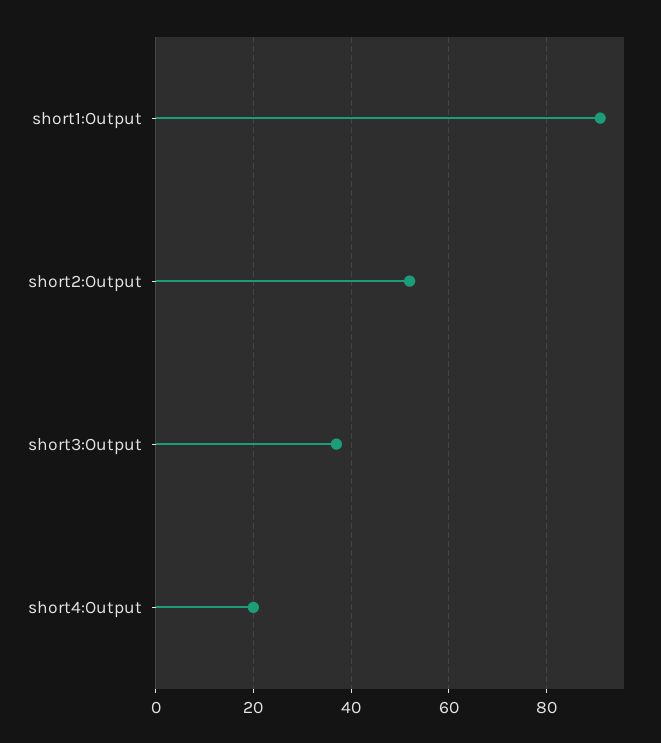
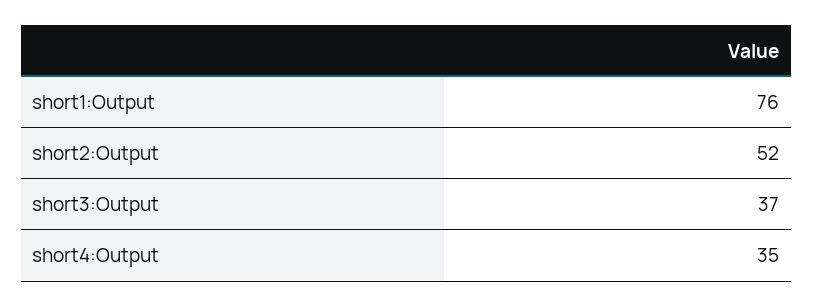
  {
-   "short1:Output": 90,
+   "short1:Output": 76,
    "short2:Output": 52,
    "short3:Output": 37,
-   "short4:Output": 20
+   "short4:Output": 35
  }

